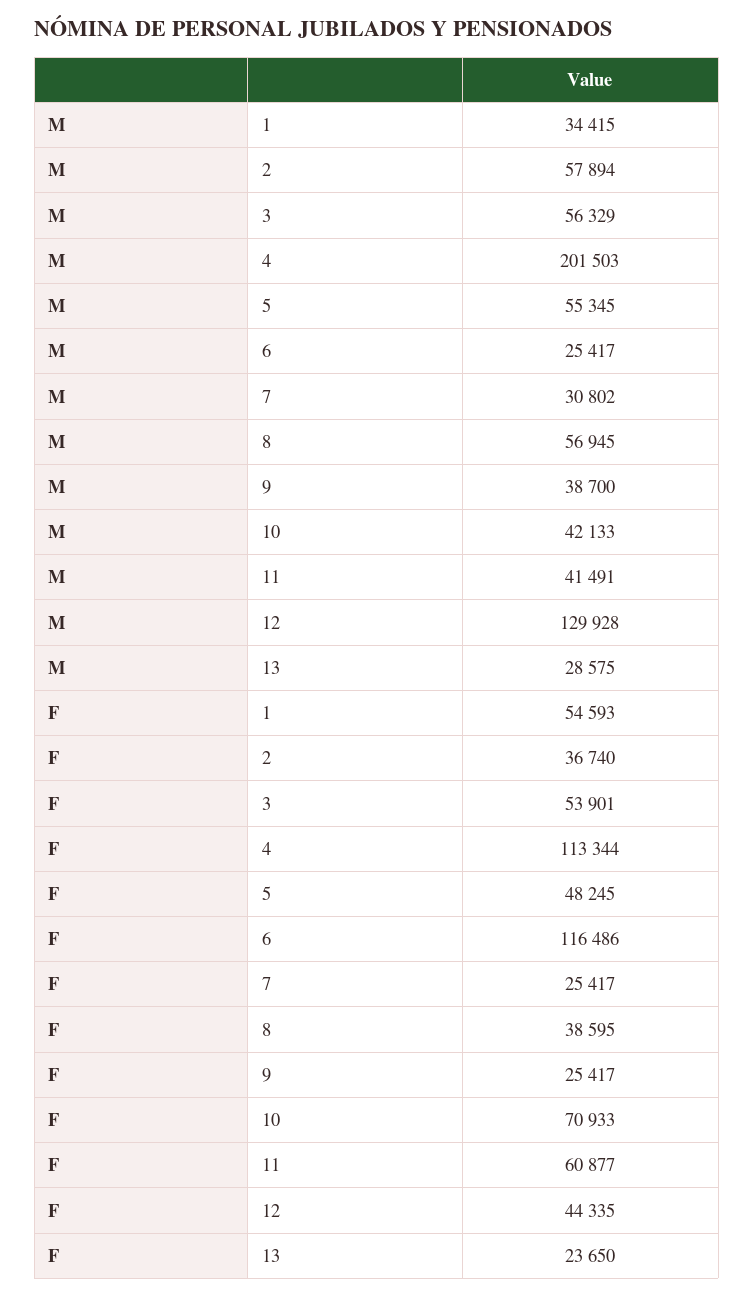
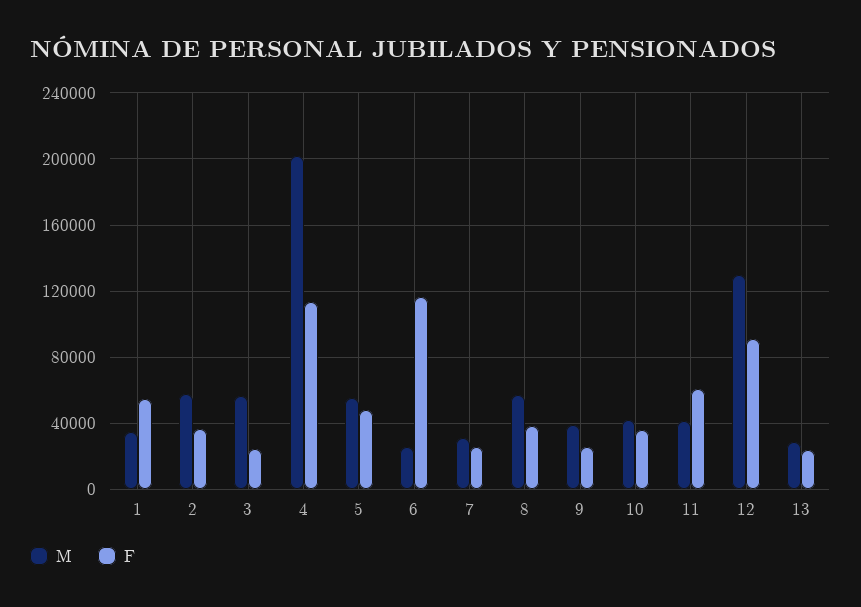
  {
    "M": {
      "1": 34415,
      "2": 57894,
      "3": 56329,
      "4": 201503,
      "5": 55345,
      "6": 25417,
      "7": 30802,
      "8": 56945,
      "9": 38700,
      "10": 42133,
      "11": 41491,
      "12": 129928,
      "13": 28575
    },
    "F": {
      "1": 54593,
      "2": 36740,
-     "3": 53901,
+     "3": 25000,
      "4": 113344,
      "5": 48245,
      "6": 116486,
      "7": 25417,
      "8": 38595,
      "9": 25417,
-     "10": 70933,
+     "10": 35000,
      "11": 60877,
-     "12": 44335,
+     "12": 90000,
      "13": 23650
    }
  }

